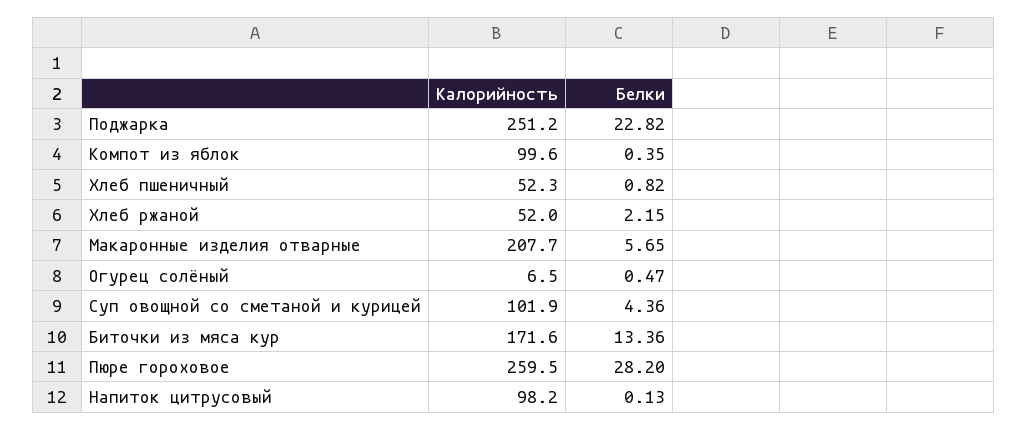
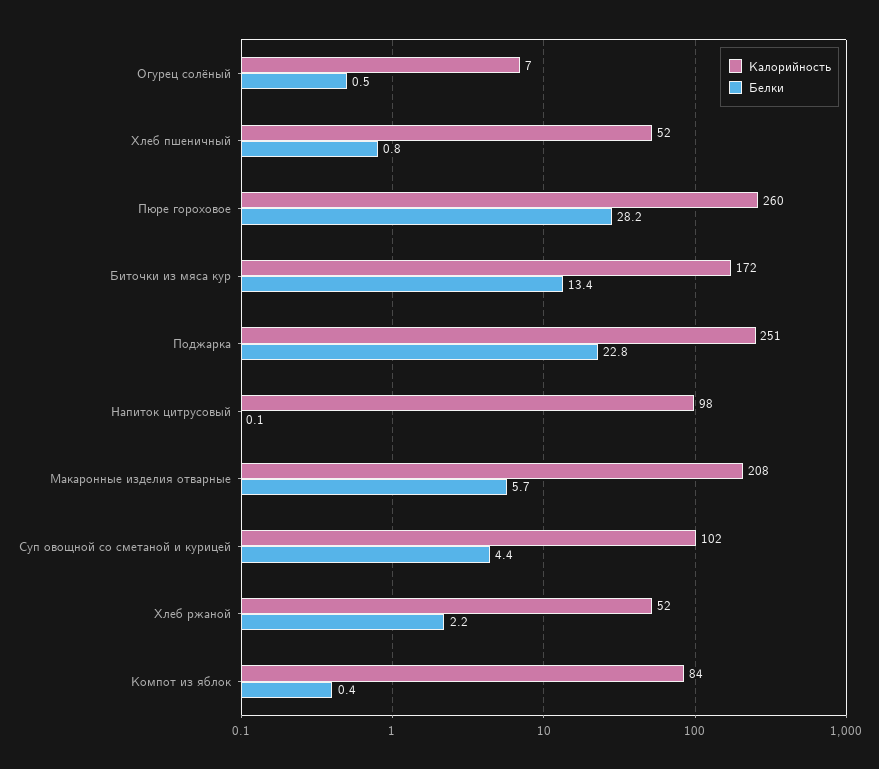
  {
    "Калорийность": {
      "Поджарка": 251.2,
-     "Компот из яблок": 99.6,
+     "Компот из яблок": 84,
      "Хлеб пшеничный": 52.3,
      "Хлеб ржаной": 52,
      "Макаронные изделия отварные": 207.7,
      "Огурец солёный": 6.5,
      "Суп овощной со сметаной и курицей": 101.9,
      "Биточки из мяса кур": 171.6,
      "Пюре гороховое": 259.5,
      "Напиток цитрусовый": 98.2
    },
    "Белки": {
      "Поджарка": 22.82,
      "Компот из яблок": 0.35,
      "Хлеб пшеничный": 0.82,
      "Хлеб ржаной": 2.15,
      "Макаронные изделия отварные": 5.65,
      "Огурец солёный": 0.47,
      "Суп овощной со сметаной и курицей": 4.36,
      "Биточки из мяса кур": 13.36,
      "Пюре гороховое": 28.2,
      "Напиток цитрусовый": 0.13
    }
  }

